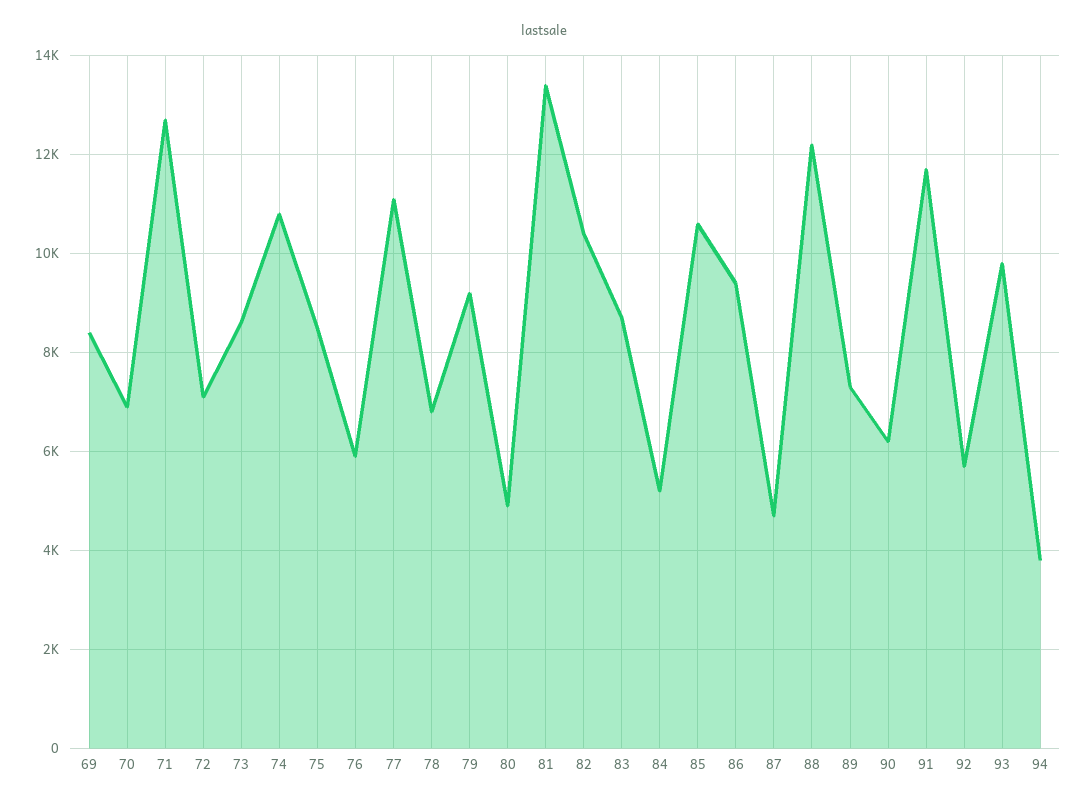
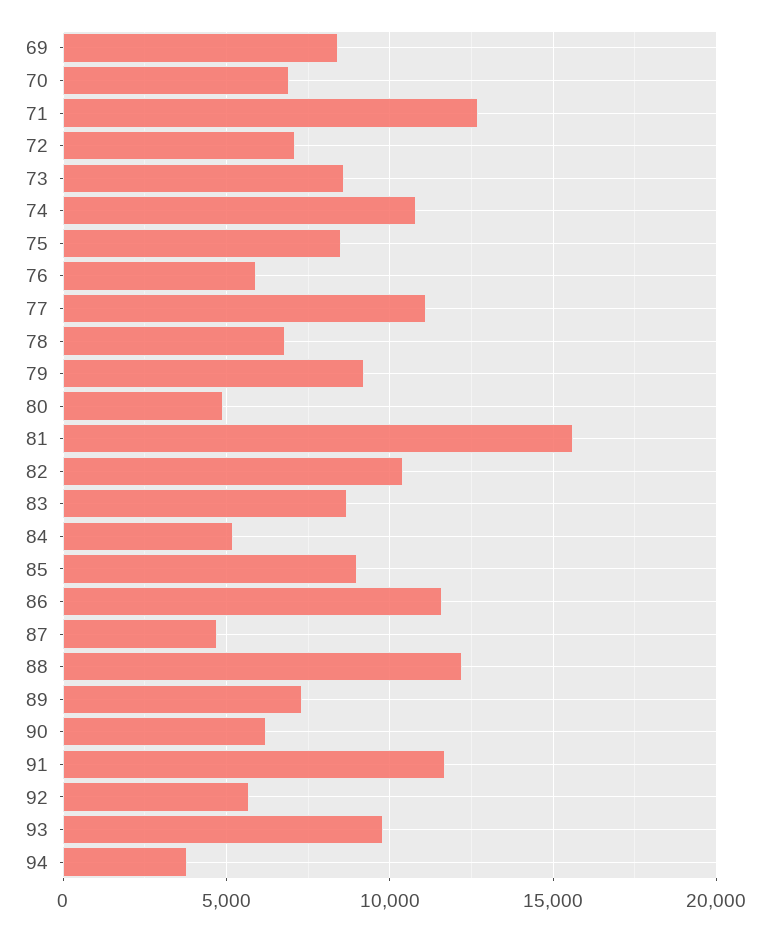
  {
    "69": 8400,
    "70": 7000,
    "71": 12800,
    "72": 7200,
    "73": 8600,
    "74": 10800,
    "75": 8600,
    "76": 6000,
    "77": 11200,
    "78": 6800,
    "79": 9200,
    "80": 5000,
-   "81": 13400,
+   "81": 15500,
    "82": 10400,
    "83": 8800,
    "84": 5200,
-   "85": 10600,
+   "85": 9000,
-   "86": 9400,
+   "86": 11500,
    "87": 4800,
    "88": 12200,
    "89": 7400,
    "90": 6200,
    "91": 11800,
    "92": 5800,
    "93": 9800,
    "94": 3800
  }

